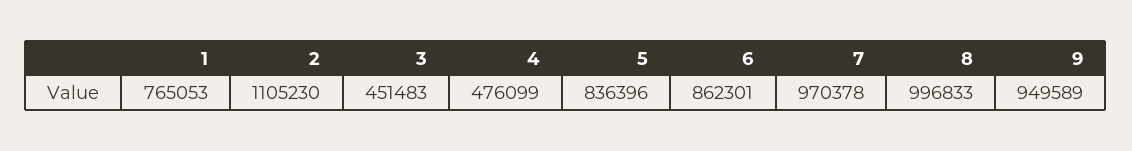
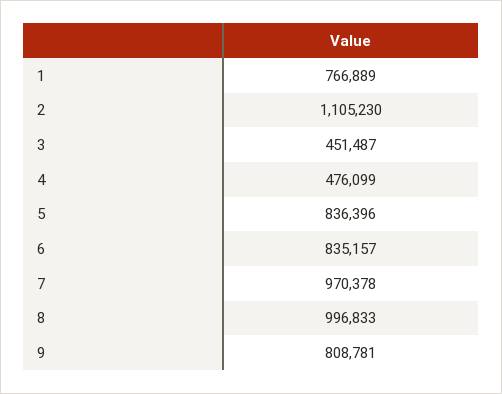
  {
-   "1": 765053,
+   "1": 766889,
    "2": 1105230,
-   "3": 451483,
+   "3": 451487,
    "4": 476099,
    "5": 836396,
-   "6": 862301,
+   "6": 835157,
    "7": 970378,
    "8": 996833,
-   "9": 949589
+   "9": 808781
  }

